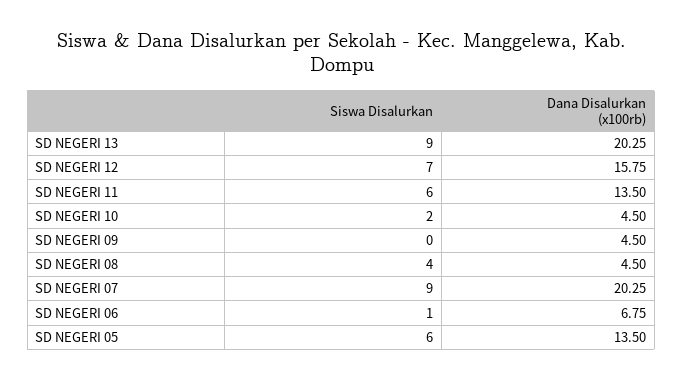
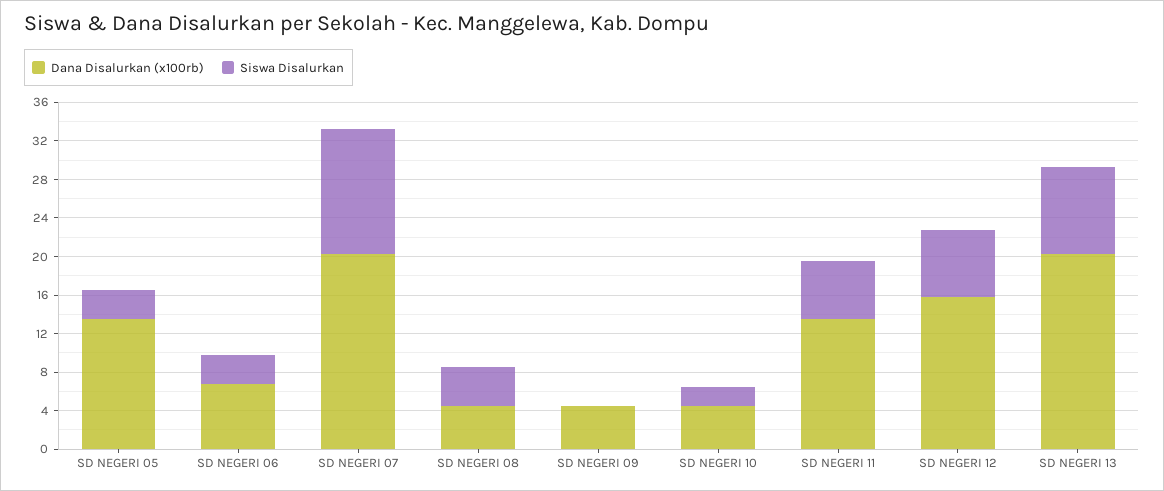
  {
    "Siswa Disalurkan": {
      "SD NEGERI 13": 9,
      "SD NEGERI 12": 7,
      "SD NEGERI 11": 6,
      "SD NEGERI 10": 2,
      "SD NEGERI 09": 0,
      "SD NEGERI 08": 4,
-     "SD NEGERI 07": 9,
+     "SD NEGERI 07": 13,
-     "SD NEGERI 06": 1,
+     "SD NEGERI 06": 3,
-     "SD NEGERI 05": 6
+     "SD NEGERI 05": 3
    },
    "Dana Disalurkan (x100rb)": {
      "SD NEGERI 13": 20.25,
      "SD NEGERI 12": 15.75,
      "SD NEGERI 11": 13.5,
      "SD NEGERI 10": 4.5,
      "SD NEGERI 09": 4.5,
      "SD NEGERI 08": 4.5,
      "SD NEGERI 07": 20.25,
      "SD NEGERI 06": 6.75,
      "SD NEGERI 05": 13.5
    }
  }

